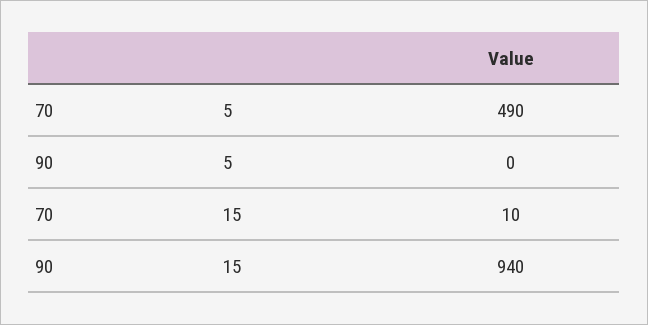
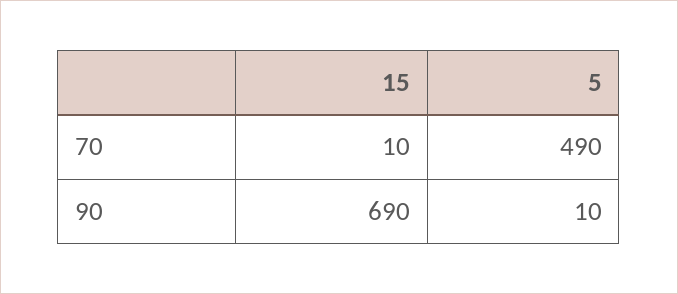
  {
    "70": {
      "5": 490,
      "15": 10
    },
    "90": {
-     "5": 0,
+     "5": 10,
-     "15": 940
+     "15": 690
    }
  }

